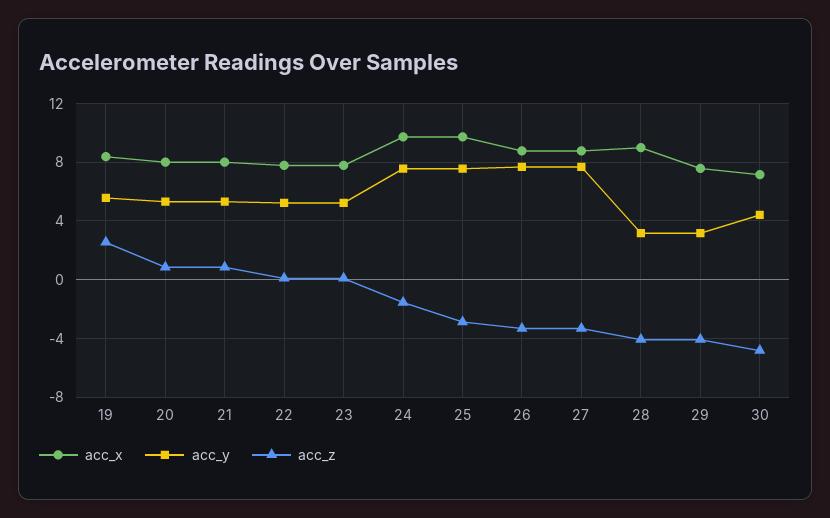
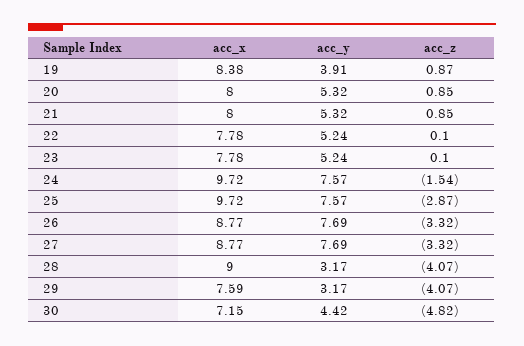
  {
    "acc_x": {
      "19": 8.38,
      "20": 8,
      "21": 8,
      "22": 7.78,
      "23": 7.78,
      "24": 9.72,
      "25": 9.72,
      "26": 8.77,
      "27": 8.77,
      "28": 9,
      "29": 7.59,
      "30": 7.15
    },
    "acc_y": {
-     "19": 5.5,
+     "19": 3.91,
      "20": 5.32,
      "21": 5.32,
      "22": 5.24,
      "23": 5.24,
      "24": 7.57,
      "25": 7.57,
      "26": 7.69,
      "27": 7.69,
      "28": 3.17,
      "29": 3.17,
      "30": 4.42
    },
    "acc_z": {
-     "19": 2.5,
+     "19": 0.87,
      "20": 0.85,
      "21": 0.85,
      "22": 0.1,
      "23": 0.1,
      "24": -1.54,
      "25": -2.87,
      "26": -3.32,
      "27": -3.32,
      "28": -4.07,
      "29": -4.07,
      "30": -4.82
    }
  }

